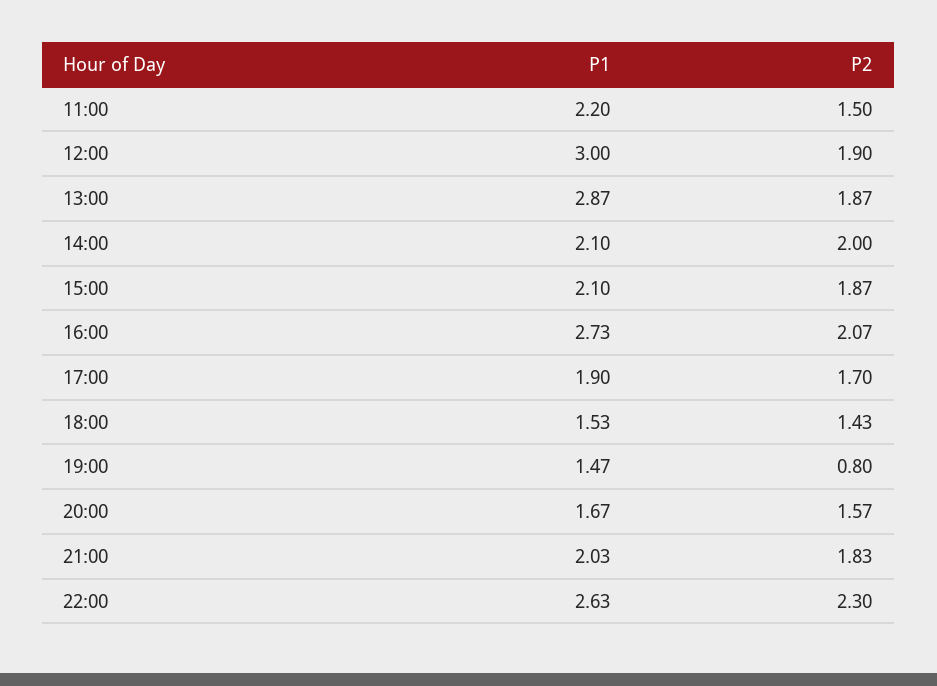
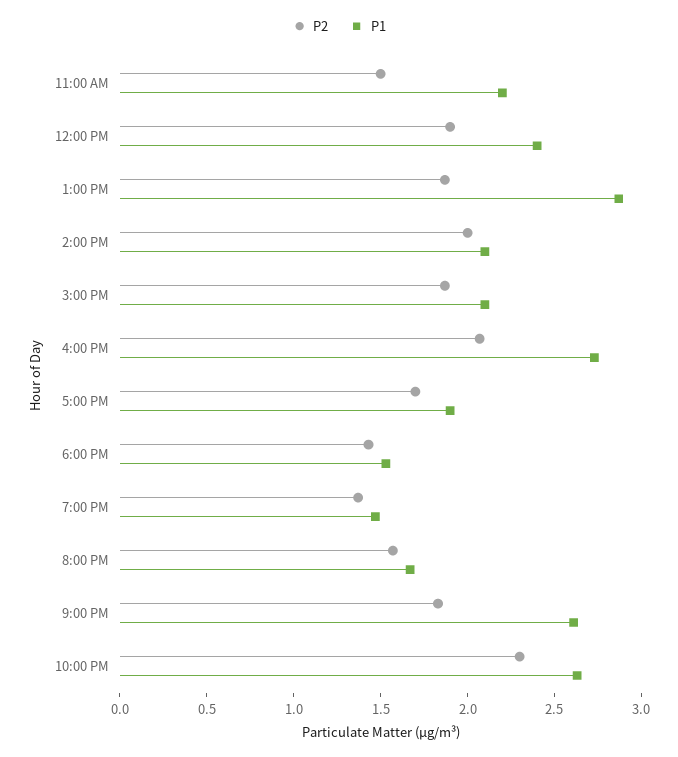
  {
    "P1": {
      "11:00": 2.2,
-     "12:00": 3,
+     "12:00": 2.4,
      "13:00": 2.87,
      "14:00": 2.1,
      "15:00": 2.1,
      "16:00": 2.73,
      "17:00": 1.9,
      "18:00": 1.53,
      "19:00": 1.47,
      "20:00": 1.67,
-     "21:00": 2.03,
+     "21:00": 2.6,
      "22:00": 2.63
    },
    "P2": {
      "11:00": 1.5,
      "12:00": 1.9,
      "13:00": 1.87,
      "14:00": 2,
      "15:00": 1.87,
      "16:00": 2.07,
      "17:00": 1.7,
      "18:00": 1.43,
-     "19:00": 0.8,
+     "19:00": 1.4,
      "20:00": 1.57,
      "21:00": 1.83,
      "22:00": 2.3
    }
  }

